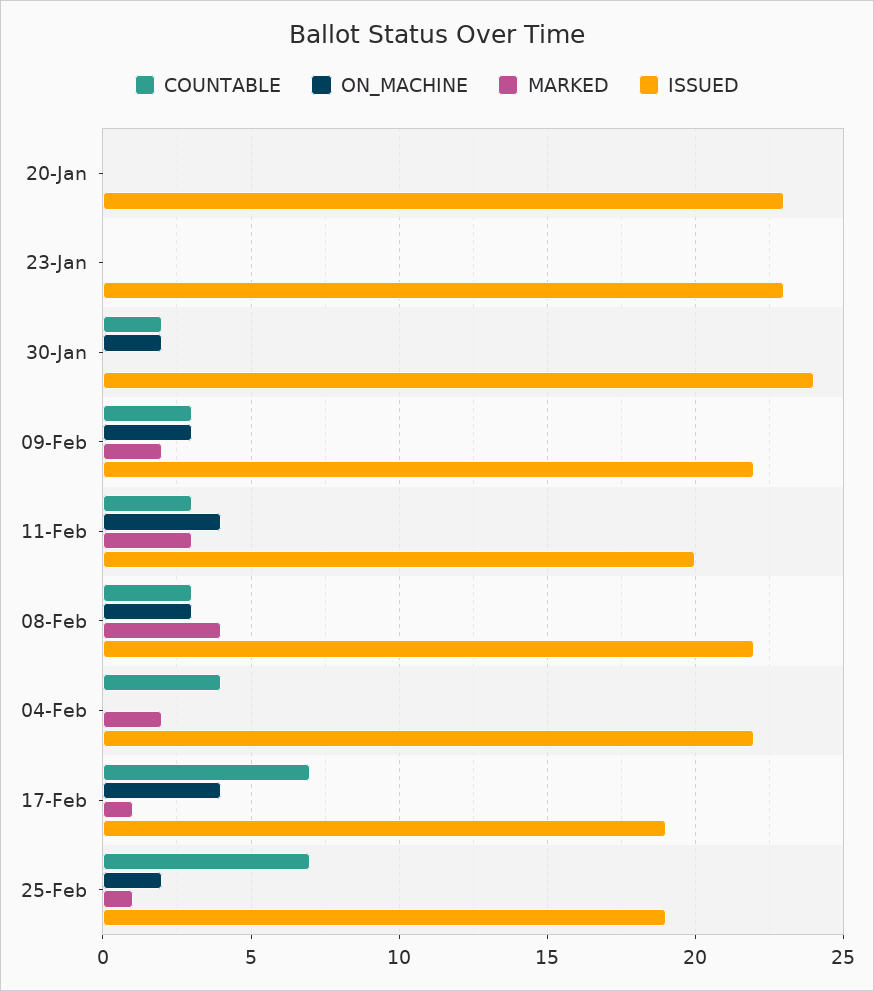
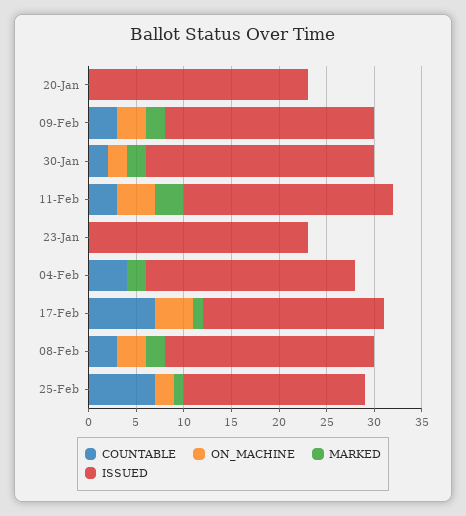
  {
    "COUNTABLE": {
      "20-Jan": 0,
      "23-Jan": 0,
      "30-Jan": 2,
      "09-Feb": 3,
      "11-Feb": 3,
      "08-Feb": 3,
      "04-Feb": 4,
      "17-Feb": 7,
      "25-Feb": 7
    },
    "ON_MACHINE": {
      "20-Jan": 0,
      "23-Jan": 0,
      "30-Jan": 2,
      "09-Feb": 3,
      "11-Feb": 4,
      "08-Feb": 3,
      "04-Feb": 0,
      "17-Feb": 4,
      "25-Feb": 2
    },
    "MARKED": {
      "20-Jan": 0,
      "23-Jan": 0,
-     "30-Jan": 0,
+     "30-Jan": 2,
      "09-Feb": 2,
      "11-Feb": 3,
-     "08-Feb": 4,
+     "08-Feb": 2,
      "04-Feb": 2,
      "17-Feb": 1,
      "25-Feb": 1
    },
    "ISSUED": {
      "20-Jan": 23,
      "23-Jan": 23,
      "30-Jan": 24,
      "09-Feb": 22,
-     "11-Feb": 20,
+     "11-Feb": 22,
      "08-Feb": 22,
      "04-Feb": 22,
      "17-Feb": 19,
      "25-Feb": 19
    }
  }

